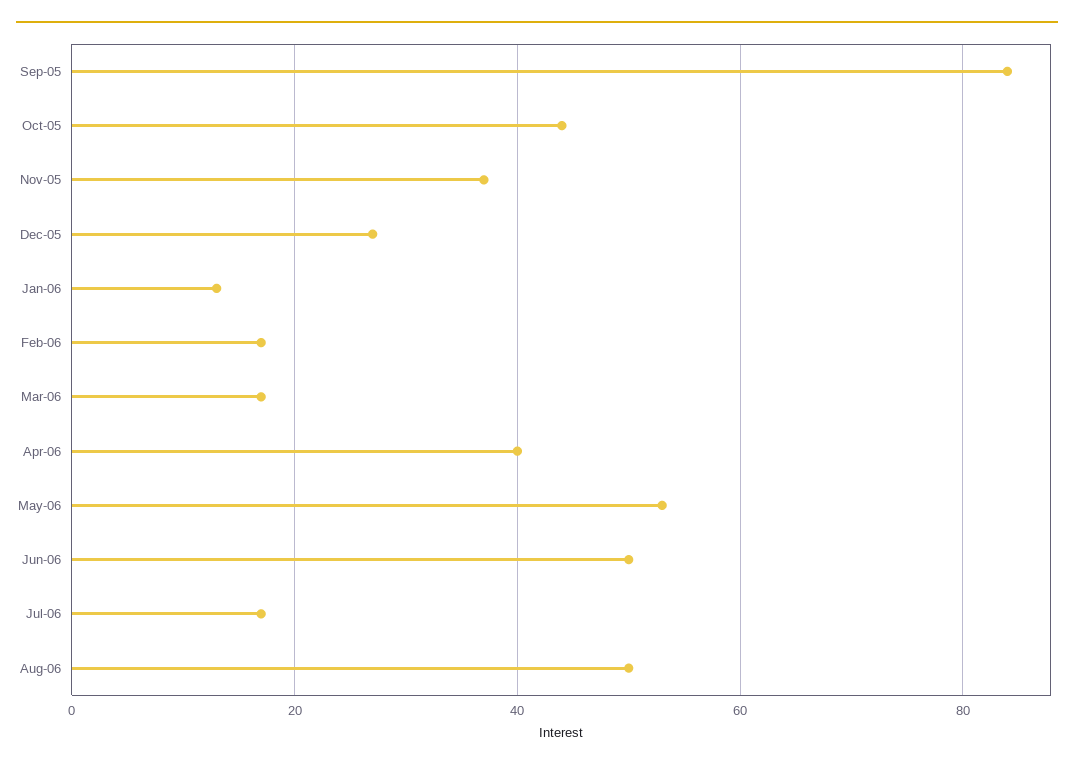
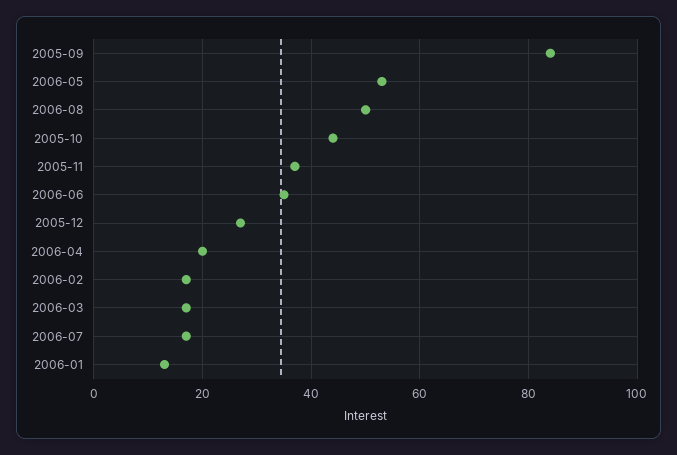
  {
    "Sep-05": 85,
    "Oct-05": 45,
    "Nov-05": 35,
    "Dec-05": 25,
    "Jan-06": 15,
    "Feb-06": 15,
    "Mar-06": 15,
-   "Apr-06": 40,
+   "Apr-06": 20,
    "May-06": 55,
-   "Jun-06": 50,
+   "Jun-06": 35,
    "Jul-06": 15,
    "Aug-06": 50
  }

